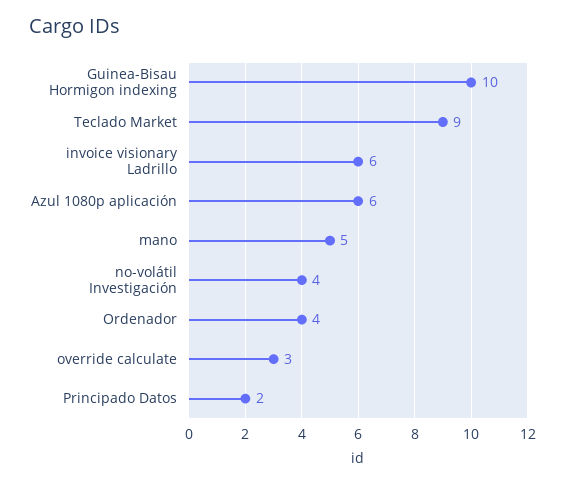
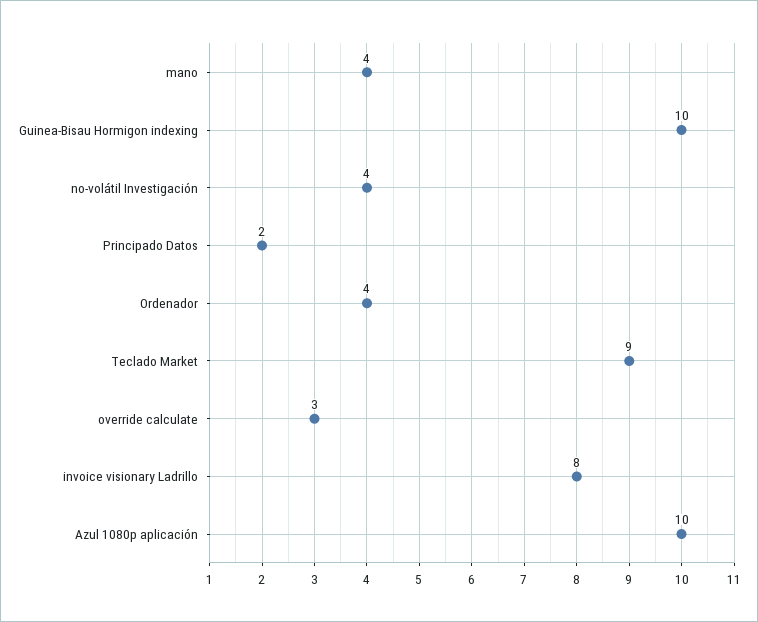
  {
    "Guinea-Bisau Hormigon indexing": 10,
    "Teclado Market": 9,
-   "invoice visionary Ladrillo": 6,
+   "invoice visionary Ladrillo": 8,
-   "Azul 1080p aplicación": 6,
+   "Azul 1080p aplicación": 10,
-   "mano": 5,
+   "mano": 4,
    "no-volátil Investigación": 4,
    "Ordenador": 4,
    "override calculate": 3,
    "Principado Datos": 2
  }

